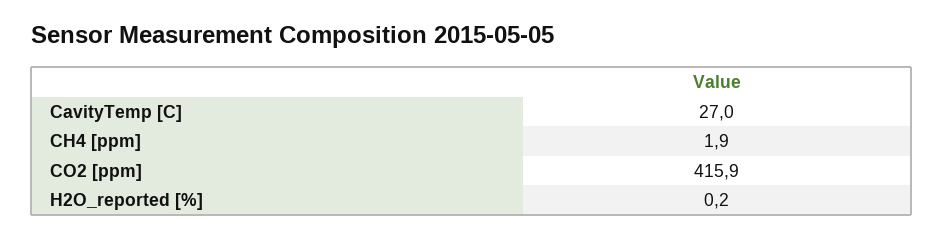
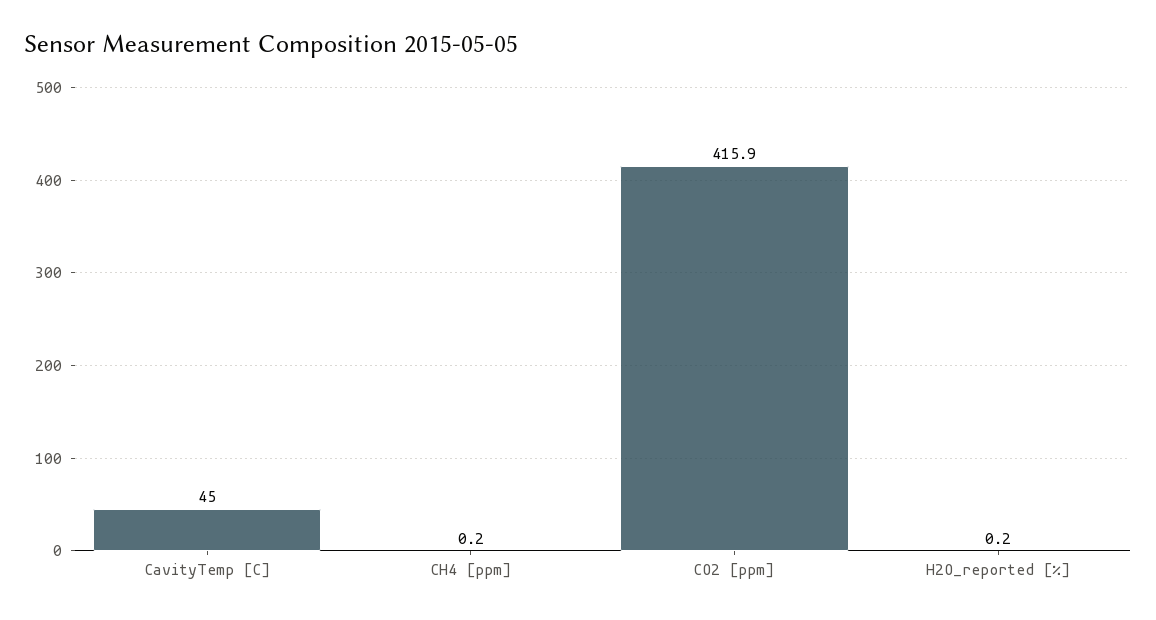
  {
-   "CavityTemp [C]": 27,
+   "CavityTemp [C]": 45,
-   "CH4 [ppm]": 1.9,
+   "CH4 [ppm]": 0.2,
    "CO2 [ppm]": 415.9,
    "H2O_reported [%]": 0.2
  }

